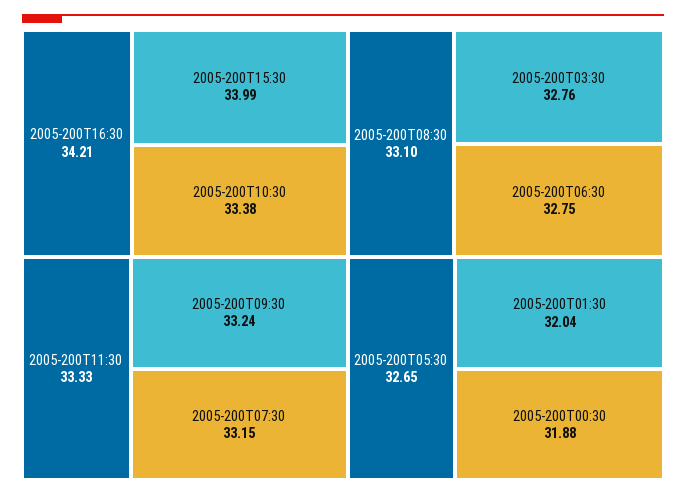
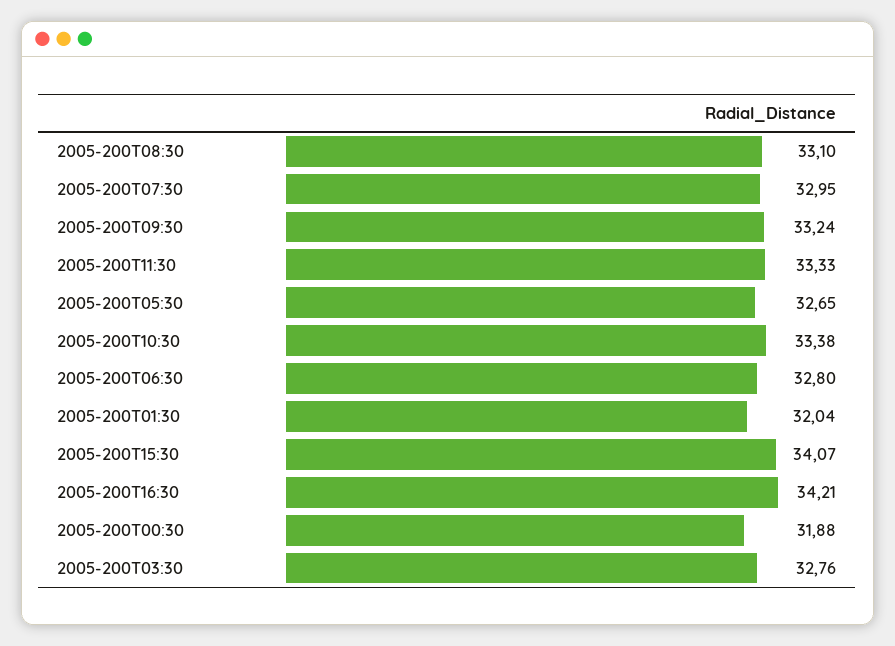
  {
    "2005-200T16:30": 34.21,
-   "2005-200T15:30": 33.99,
+   "2005-200T15:30": 34.07,
    "2005-200T10:30": 33.38,
    "2005-200T11:30": 33.33,
    "2005-200T09:30": 33.24,
-   "2005-200T07:30": 33.15,
+   "2005-200T07:30": 32.95,
    "2005-200T08:30": 33.1,
    "2005-200T03:30": 32.76,
-   "2005-200T06:30": 32.75,
+   "2005-200T06:30": 32.8,
    "2005-200T05:30": 32.65,
    "2005-200T01:30": 32.04,
    "2005-200T00:30": 31.88
  }

